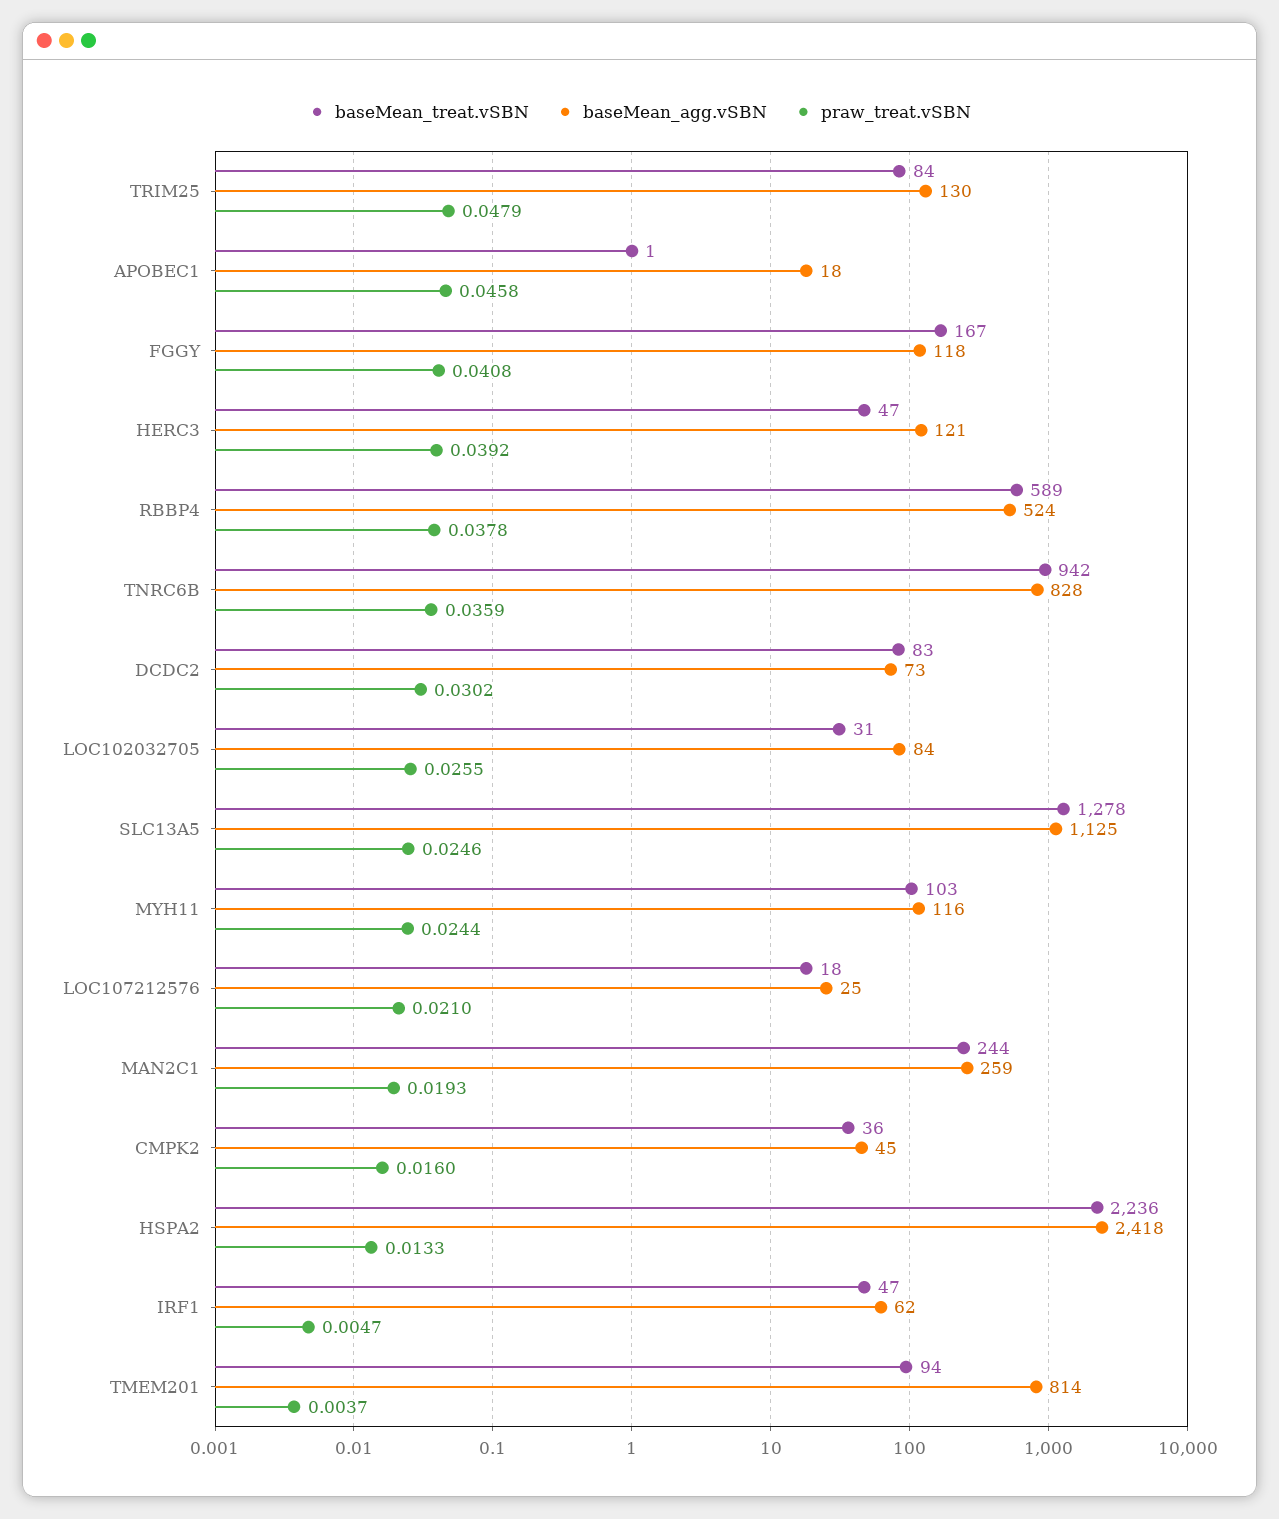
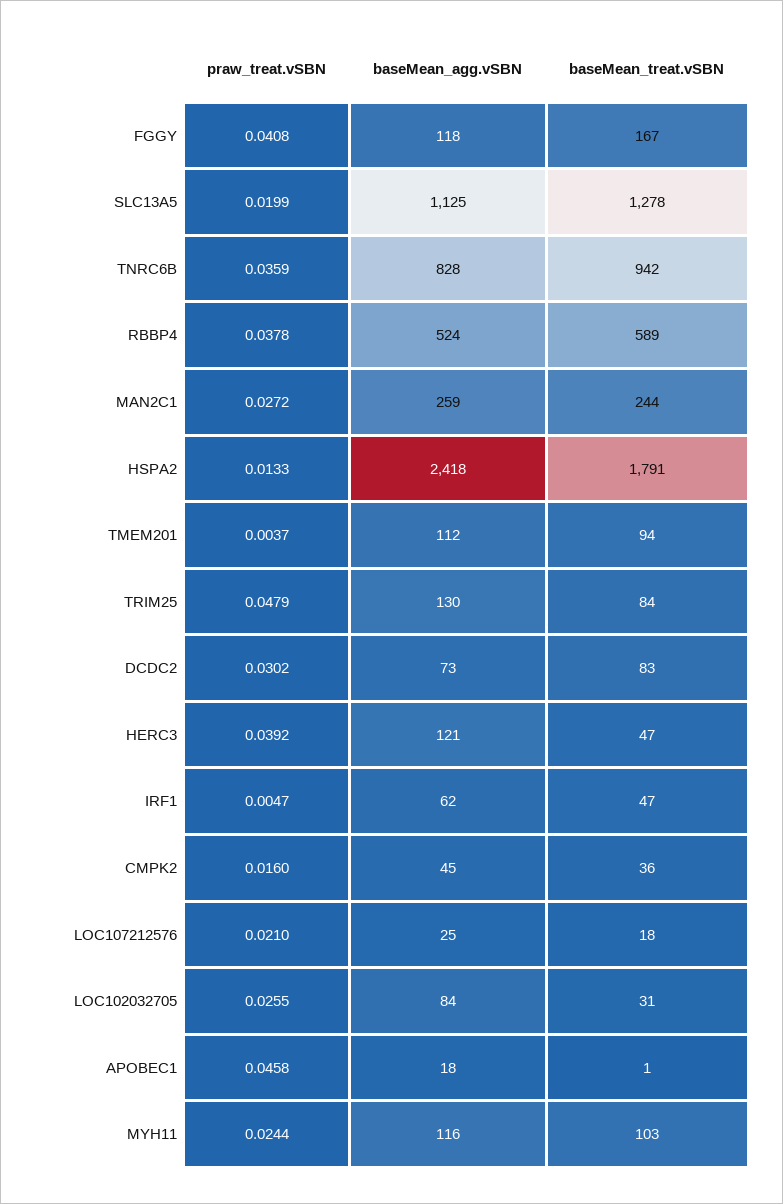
  {
    "baseMean_treat.vSBN": {
      "TRIM25": 84,
      "APOBEC1": 1,
      "FGGY": 167,
      "HERC3": 47,
      "RBBP4": 589,
      "TNRC6B": 942,
      "DCDC2": 83,
      "LOC102032705": 31,
      "SLC13A5": 1278,
      "MYH11": 103,
      "LOC107212576": 18,
      "MAN2C1": 244,
      "CMPK2": 36,
-     "HSPA2": 2236,
+     "HSPA2": 1791,
      "IRF1": 47,
      "TMEM201": 94
    },
    "baseMean_agg.vSBN": {
      "TRIM25": 130,
      "APOBEC1": 18,
      "FGGY": 118,
      "HERC3": 121,
      "RBBP4": 524,
      "TNRC6B": 828,
      "DCDC2": 73,
      "LOC102032705": 84,
      "SLC13A5": 1125,
      "MYH11": 116,
      "LOC107212576": 25,
      "MAN2C1": 259,
      "CMPK2": 45,
      "HSPA2": 2418,
      "IRF1": 62,
-     "TMEM201": 814
+     "TMEM201": 112
    },
    "praw_treat.vSBN": {
      "TRIM25": 0.0479,
      "APOBEC1": 0.0458,
      "FGGY": 0.0408,
      "HERC3": 0.0392,
      "RBBP4": 0.0378,
      "TNRC6B": 0.0359,
      "DCDC2": 0.0302,
      "LOC102032705": 0.0255,
-     "SLC13A5": 0.0246,
+     "SLC13A5": 0.0199,
      "MYH11": 0.0244,
      "LOC107212576": 0.021,
-     "MAN2C1": 0.0193,
+     "MAN2C1": 0.0272,
      "CMPK2": 0.016,
      "HSPA2": 0.0133,
      "IRF1": 0.0047,
      "TMEM201": 0.0037
    }
  }

